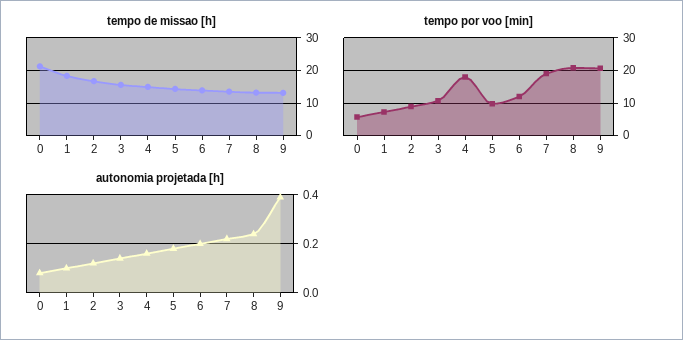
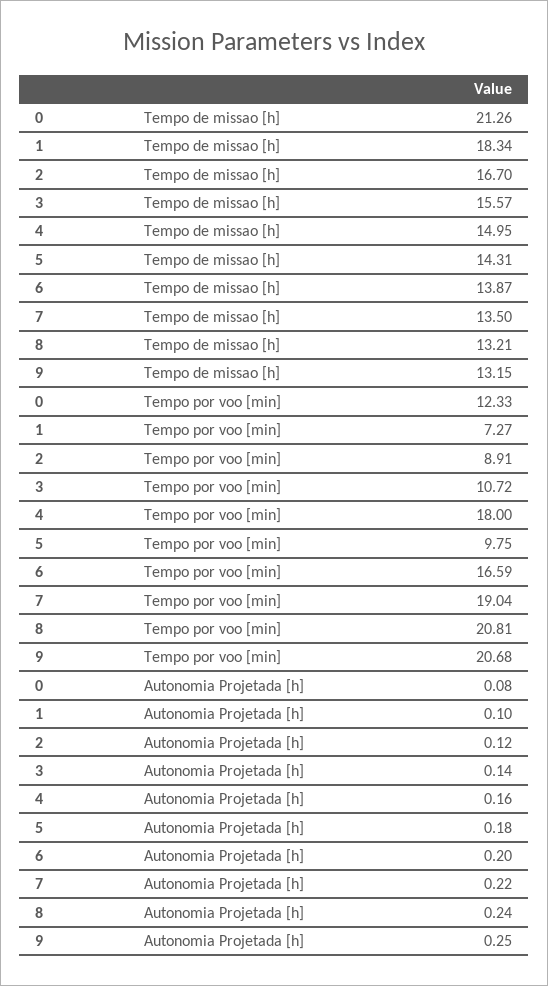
  {
    "tempo de missao [h]": {
      "0": 21.26,
      "1": 18.34,
      "2": 16.7,
      "3": 15.57,
      "4": 14.95,
      "5": 14.31,
      "6": 13.87,
      "7": 13.5,
      "8": 13.21,
      "9": 13.15
    },
    "tempo por voo [min]": {
-     "0": 6,
+     "0": 12.33,
      "1": 7.27,
      "2": 8.91,
      "3": 10.72,
      "4": 18,
      "5": 9.75,
-     "6": 12,
+     "6": 16.59,
      "7": 19.04,
      "8": 20.81,
      "9": 20.68
    },
    "autonomia projetada [h]": {
      "0": 0.08,
      "1": 0.1,
      "2": 0.12,
      "3": 0.14,
      "4": 0.16,
      "5": 0.18,
      "6": 0.2,
      "7": 0.22,
      "8": 0.24,
-     "9": 0.4
+     "9": 0.25
    }
  }

